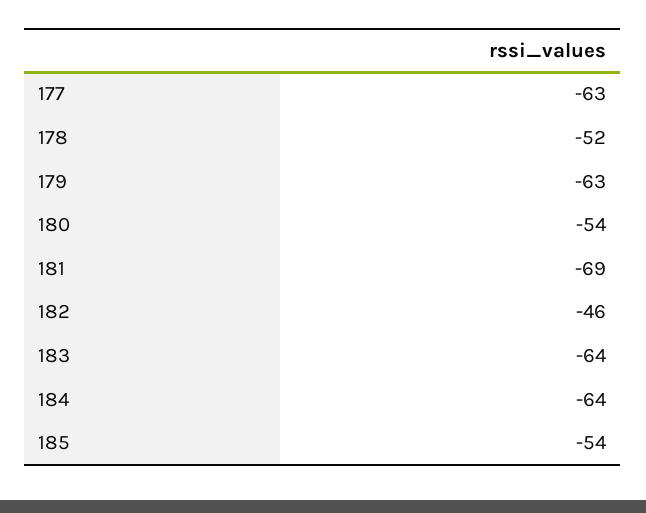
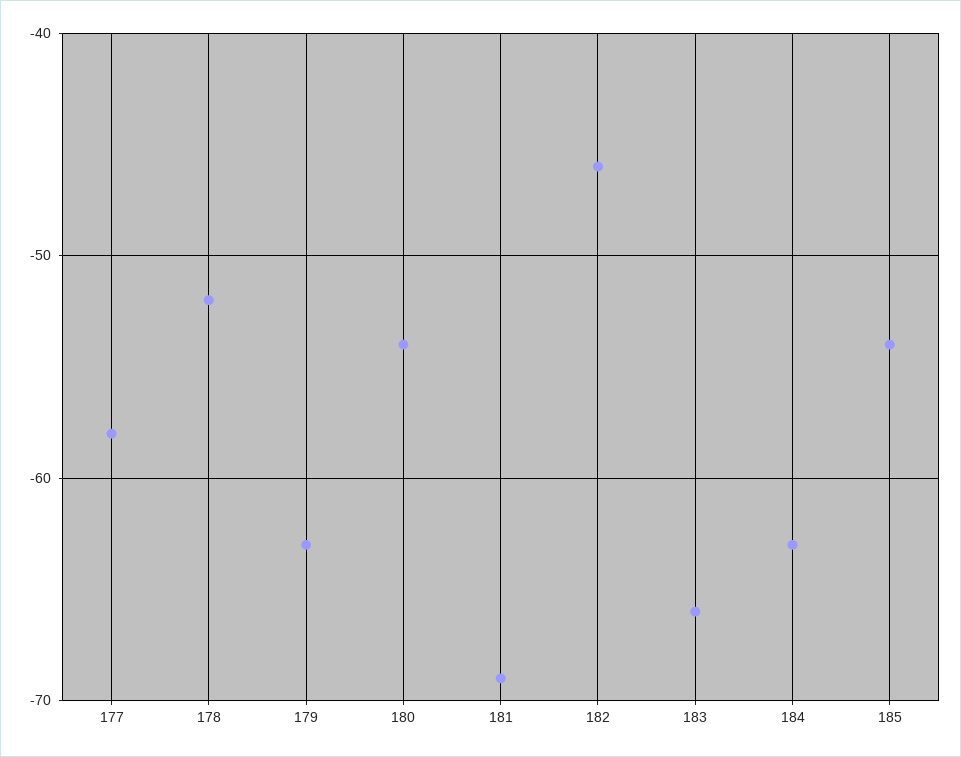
  {
-   "177": -63,
+   "177": -58,
    "178": -52,
    "179": -63,
    "180": -54,
    "181": -69,
    "182": -46,
-   "183": -64,
+   "183": -66,
-   "184": -64,
+   "184": -63,
    "185": -54
  }

